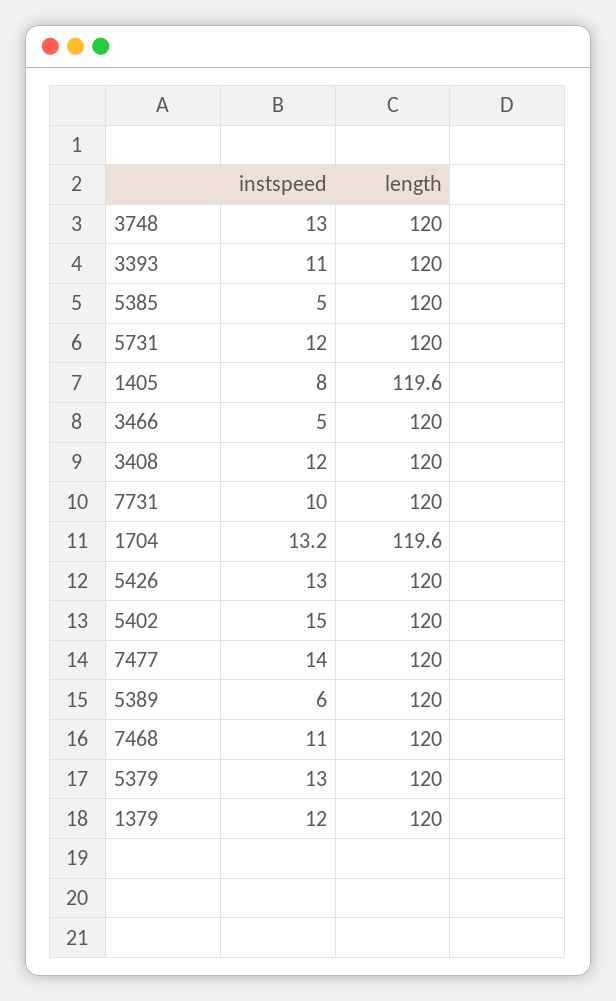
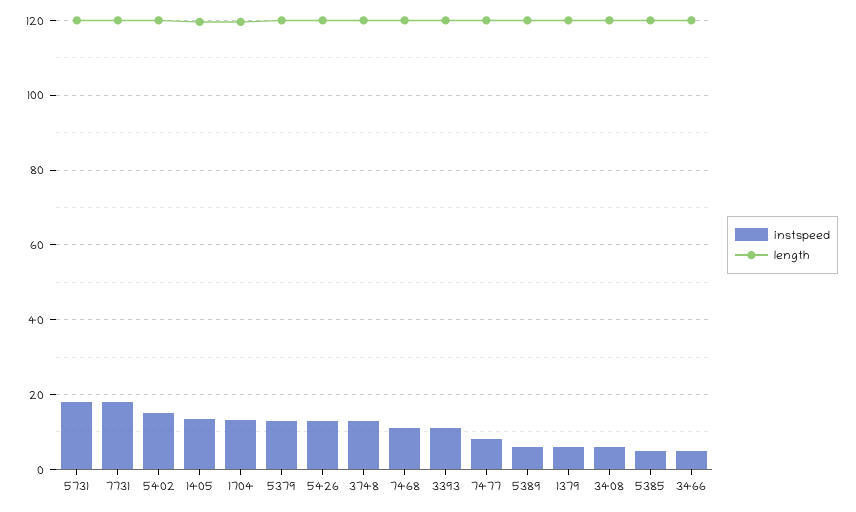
  {
    "instspeed": {
      "3748": 13,
      "3393": 11,
      "5385": 5,
-     "5731": 12,
+     "5731": 18,
-     "1405": 8,
+     "1405": 14,
      "3466": 5,
-     "3408": 12,
+     "3408": 6,
-     "7731": 10,
+     "7731": 18,
      "1704": 13.2,
      "5426": 13,
      "5402": 15,
-     "7477": 14,
+     "7477": 8,
      "5389": 6,
      "7468": 11,
      "5379": 13,
-     "1379": 12
+     "1379": 6
    },
    "length": {
      "3748": 120,
      "3393": 120,
      "5385": 120,
      "5731": 120,
      "1405": 119.6,
      "3466": 120,
      "3408": 120,
      "7731": 120,
      "1704": 119.6,
      "5426": 120,
      "5402": 120,
      "7477": 120,
      "5389": 120,
      "7468": 120,
      "5379": 120,
      "1379": 120
    }
  }

